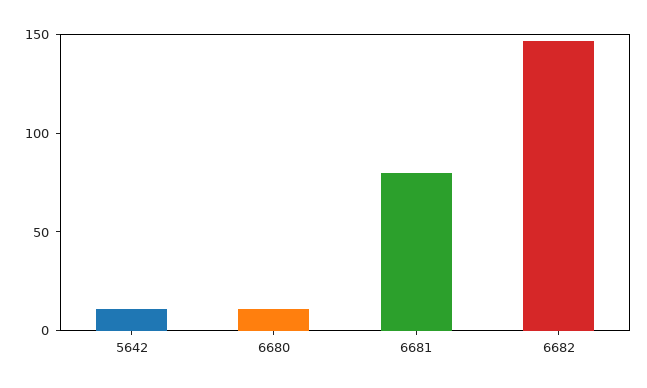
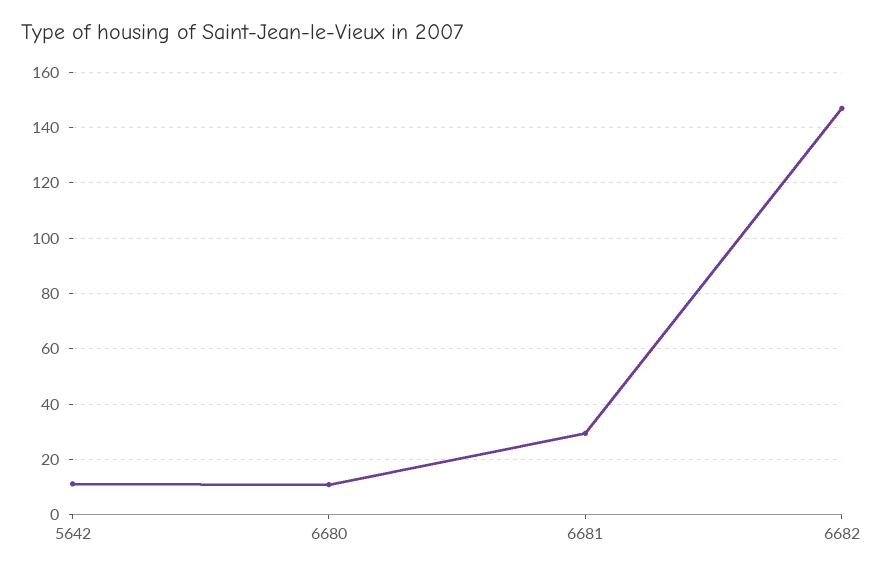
  {
    "5642": 10,
    "6680": 10,
-   "6681": 80,
+   "6681": 30,
    "6682": 147.5
  }

